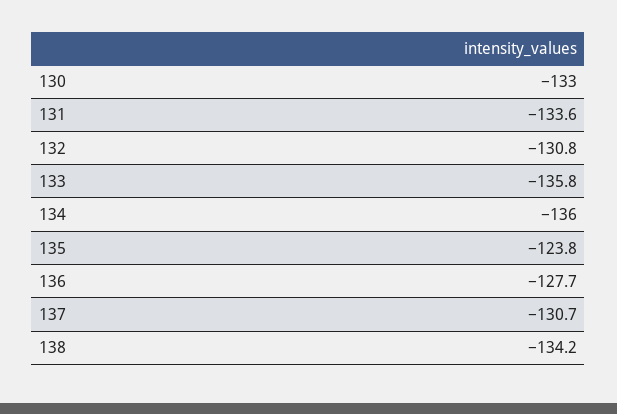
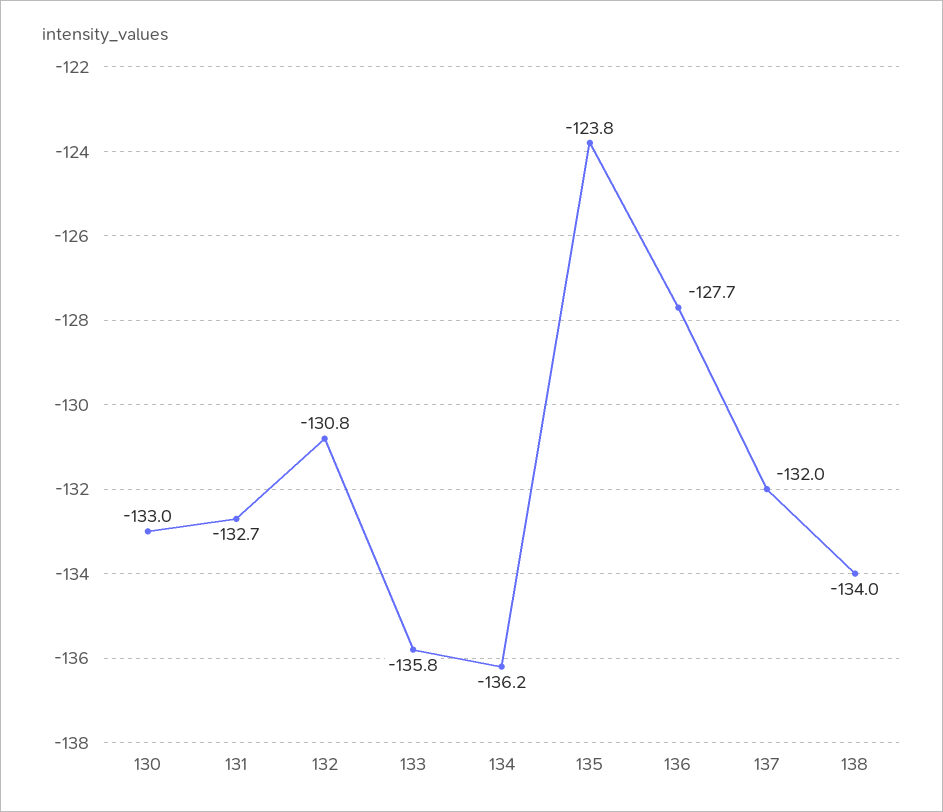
  {
    "130": -133,
-   "131": -133.6,
+   "131": -132.7,
    "132": -130.8,
    "133": -135.8,
-   "134": -136,
+   "134": -136.2,
    "135": -123.8,
    "136": -127.7,
-   "137": -130.7,
+   "137": -132,
-   "138": -134.2
+   "138": -134
  }

